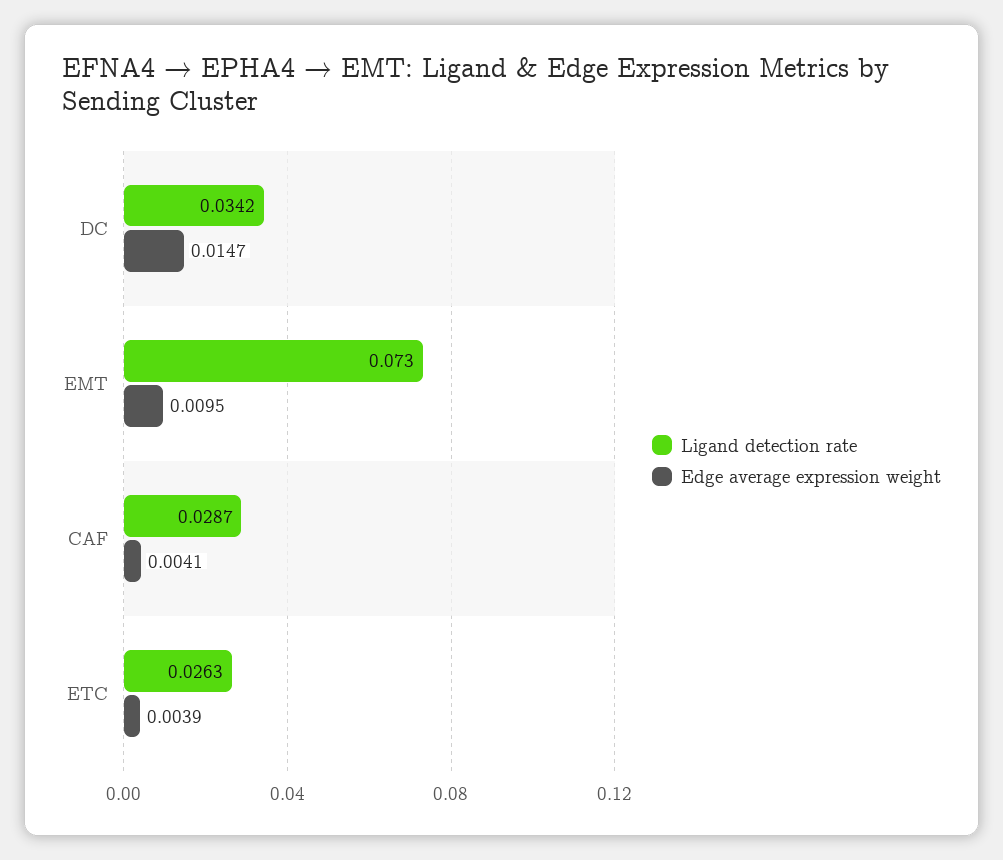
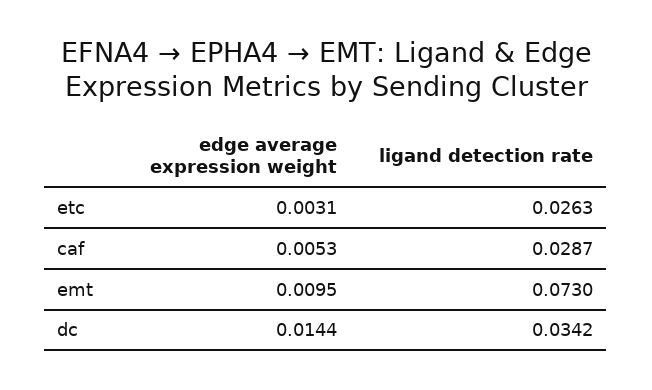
  {
    "Ligand detection rate": {
      "DC": 0.0342,
      "EMT": 0.073,
      "CAF": 0.0287,
      "ETC": 0.0263
    },
    "Edge average expression weight": {
-     "DC": 0.0147,
+     "DC": 0.0144,
      "EMT": 0.0095,
-     "CAF": 0.0041,
+     "CAF": 0.0053,
-     "ETC": 0.0039
+     "ETC": 0.0031
    }
  }

